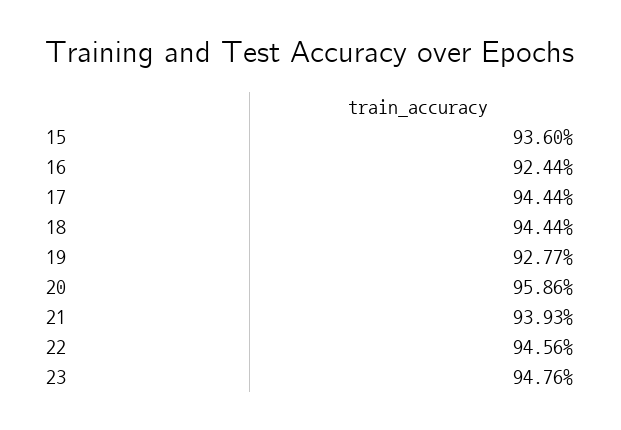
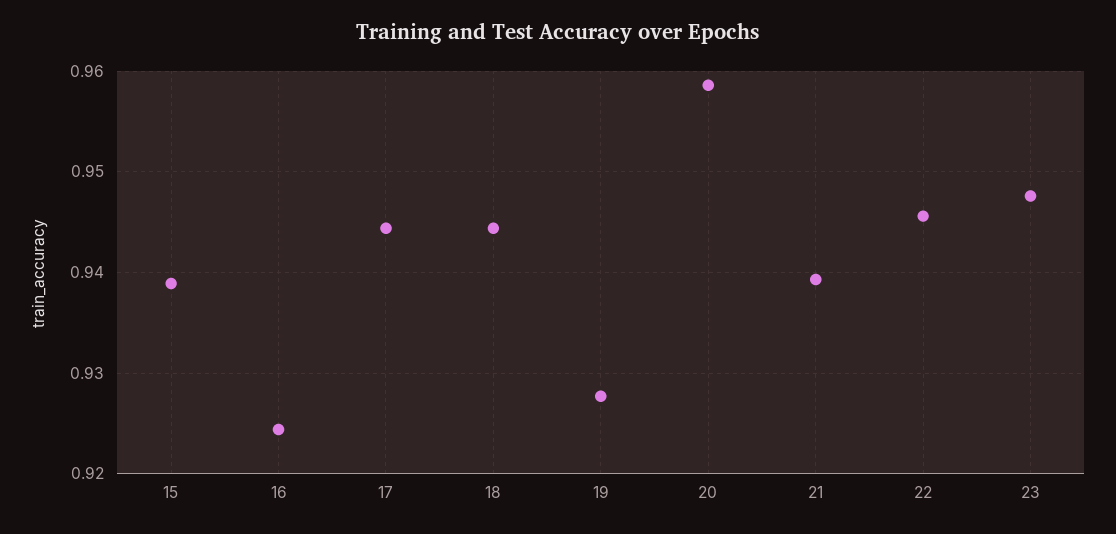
  {
-   "15": 0.936,
+   "15": 0.939,
    "16": 0.9244,
    "17": 0.9444,
    "18": 0.9444,
    "19": 0.9277,
    "20": 0.9586,
    "21": 0.9393,
    "22": 0.9456,
    "23": 0.9476
  }

